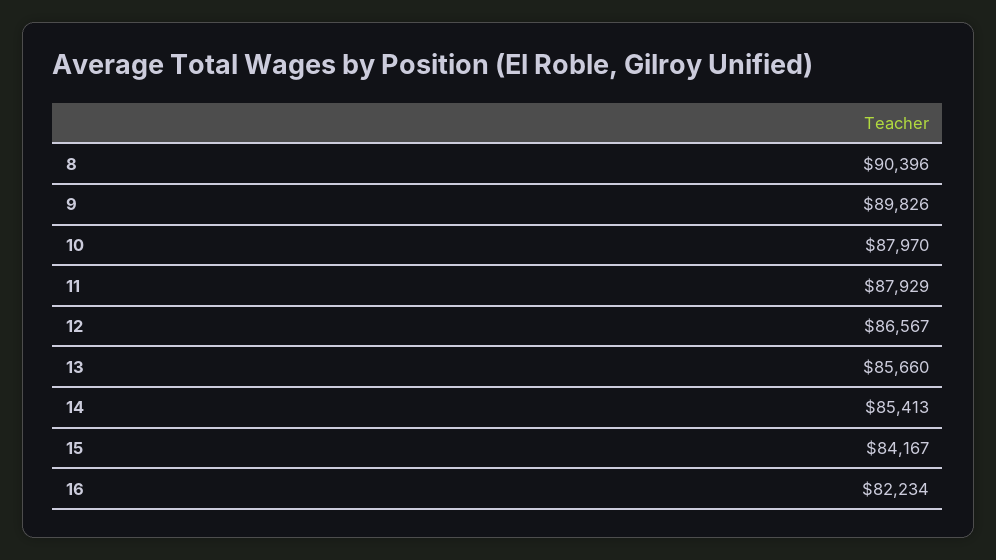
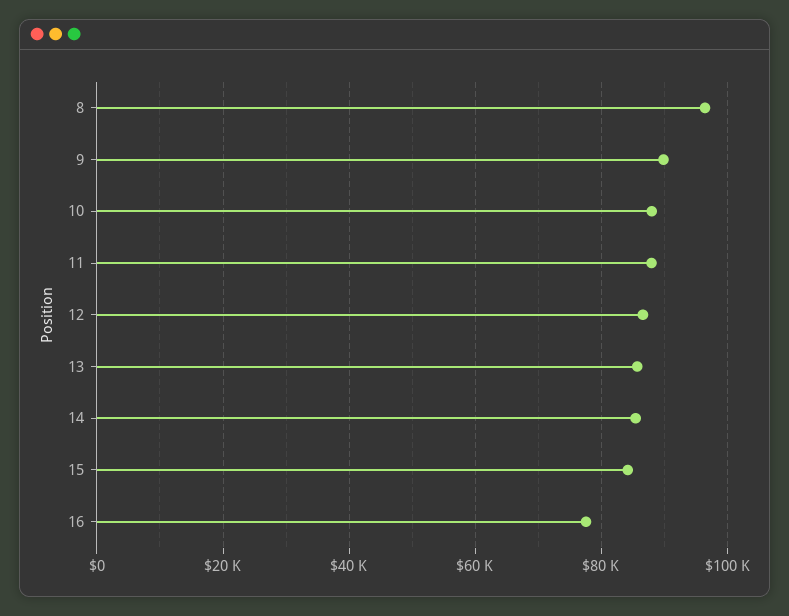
  {
-   "8": 90396,
+   "8": 96000,
    "9": 89826,
    "10": 87970,
    "11": 87929,
    "12": 86567,
    "13": 85660,
    "14": 85413,
    "15": 84167,
-   "16": 82234
+   "16": 78000
  }

